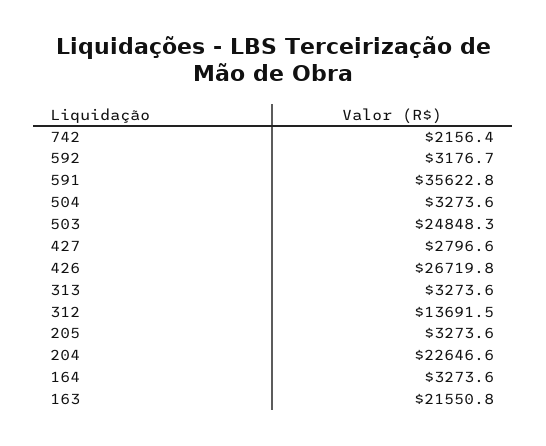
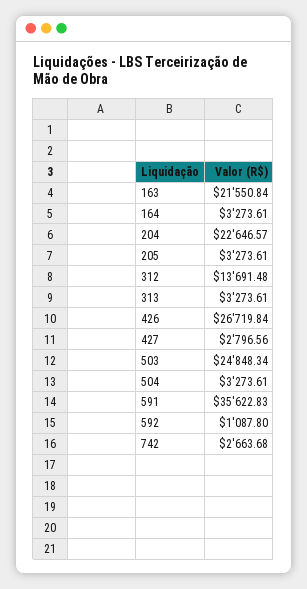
  {
-   "742": 2156.4,
+   "742": 2663.68,
-   "592": 3176.7,
+   "592": 1087.8,
    "591": 35622.83,
    "504": 3273.61,
    "503": 24848.34,
    "427": 2796.56,
    "426": 26719.84,
    "313": 3273.61,
    "312": 13691.48,
    "205": 3273.61,
    "204": 22646.57,
    "164": 3273.61,
    "163": 21550.84
  }

